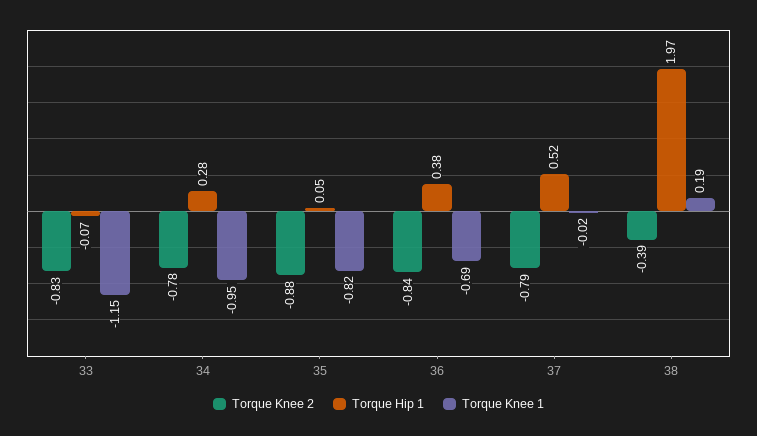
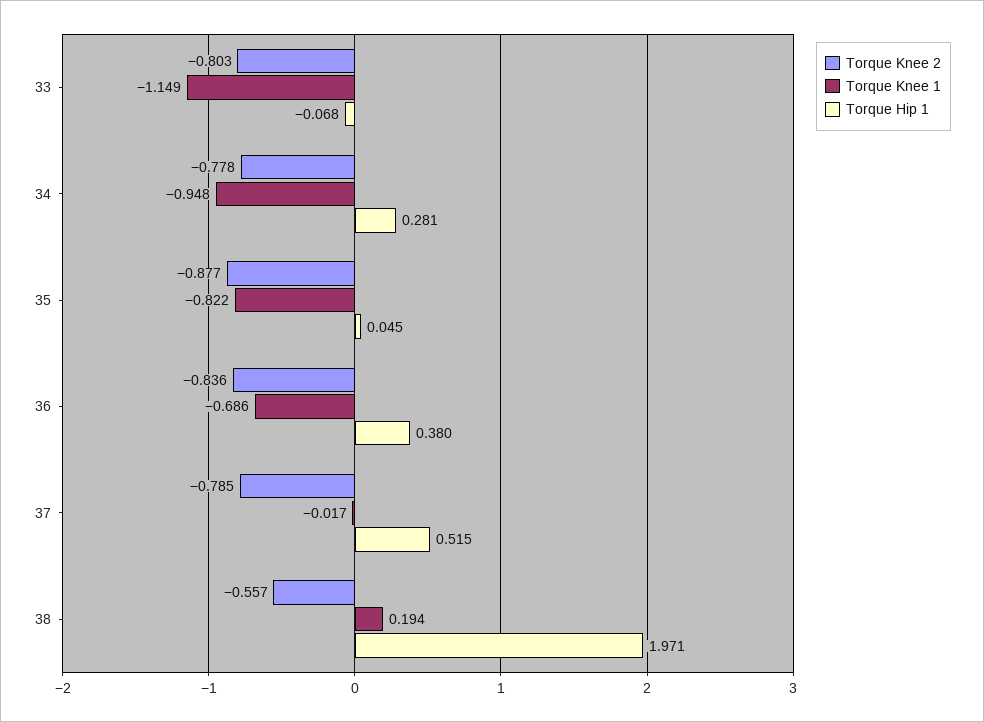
  {
    "Torque Knee 2": {
-     "33": -0.83,
+     "33": -0.803,
      "34": -0.778,
      "35": -0.877,
      "36": -0.836,
      "37": -0.785,
-     "38": -0.39
+     "38": -0.557
    },
    "Torque Hip 1": {
      "33": -0.068,
      "34": 0.281,
      "35": 0.045,
      "36": 0.38,
      "37": 0.515,
      "38": 1.971
    },
    "Torque Knee 1": {
      "33": -1.149,
      "34": -0.948,
      "35": -0.822,
      "36": -0.686,
      "37": -0.017,
      "38": 0.194
    }
  }

